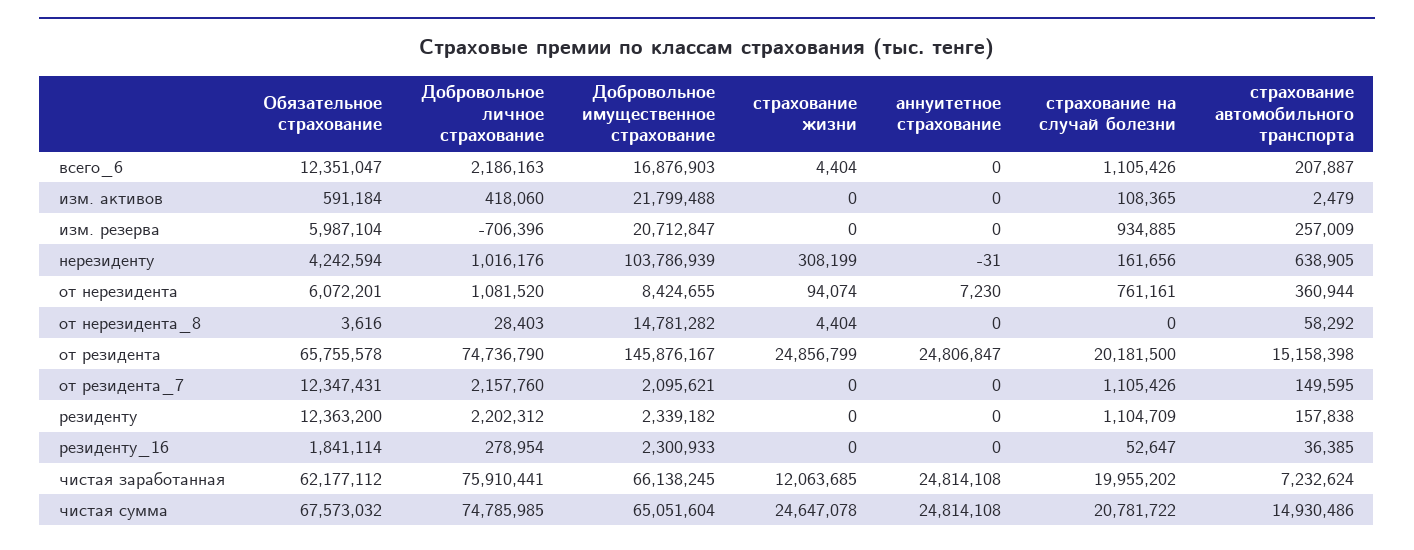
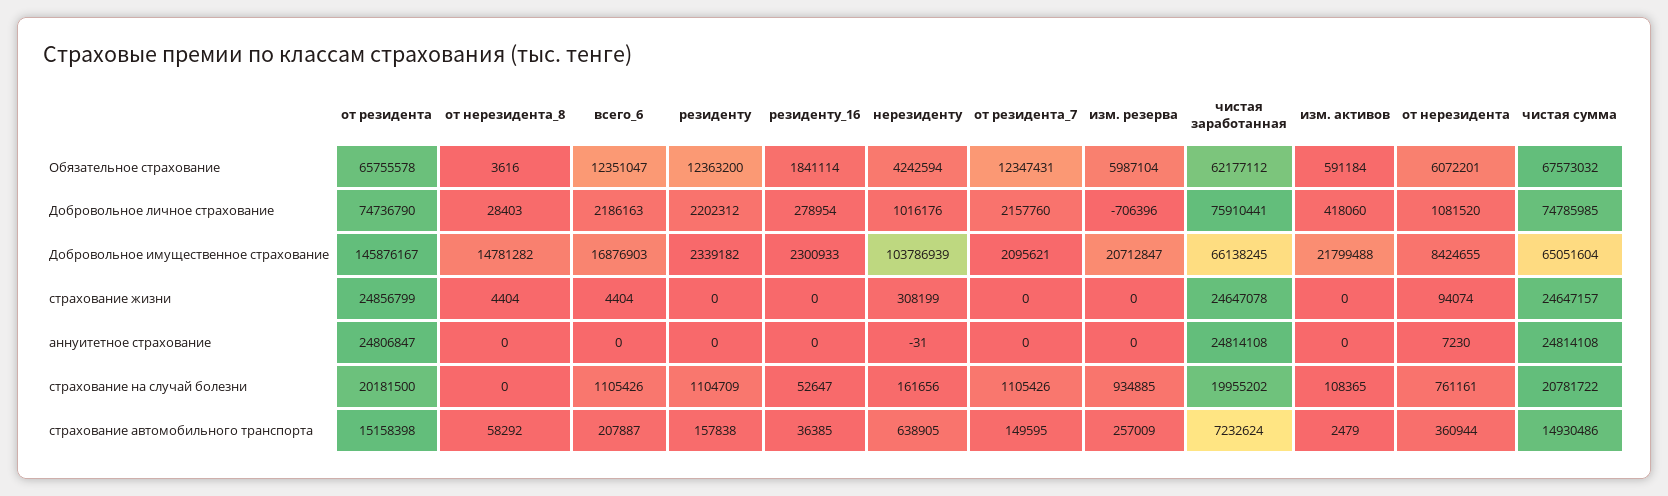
  {
    "Обязательное страхование": {
      "всего_6": 12351047,
      "изм. активов": 591184,
      "изм. резерва": 5987104,
      "нерезиденту": 4242594,
      "от нерезидента": 6072201,
      "от нерезидента_8": 3616,
      "от резидента": 65755578,
      "от резидента_7": 12347431,
      "резиденту": 12363200,
      "резиденту_16": 1841114,
      "чистая заработанная": 62177112,
      "чистая сумма": 67573032
    },
    "Добровольное личное страхование": {
      "всего_6": 2186163,
      "изм. активов": 418060,
      "изм. резерва": -706396,
      "нерезиденту": 1016176,
      "от нерезидента": 1081520,
      "от нерезидента_8": 28403,
      "от резидента": 74736790,
      "от резидента_7": 2157760,
      "резиденту": 2202312,
      "резиденту_16": 278954,
      "чистая заработанная": 75910441,
      "чистая сумма": 74785985
    },
    "Добровольное имущественное страхование": {
      "всего_6": 16876903,
      "изм. активов": 21799488,
      "изм. резерва": 20712847,
      "нерезиденту": 103786939,
      "от нерезидента": 8424655,
      "от нерезидента_8": 14781282,
      "от резидента": 145876167,
      "от резидента_7": 2095621,
      "резиденту": 2339182,
      "резиденту_16": 2300933,
      "чистая заработанная": 66138245,
      "чистая сумма": 65051604
    },
    "страхование жизни": {
      "всего_6": 4404,
      "изм. активов": 0,
      "изм. резерва": 0,
      "нерезиденту": 308199,
      "от нерезидента": 94074,
      "от нерезидента_8": 4404,
      "от резидента": 24856799,
      "от резидента_7": 0,
      "резиденту": 0,
      "резиденту_16": 0,
-     "чистая заработанная": 12063685,
+     "чистая заработанная": 24647078,
-     "чистая сумма": 24647078
+     "чистая сумма": 24647157
    },
    "аннуитетное страхование": {
      "всего_6": 0,
      "изм. активов": 0,
      "изм. резерва": 0,
      "нерезиденту": -31,
      "от нерезидента": 7230,
      "от нерезидента_8": 0,
      "от резидента": 24806847,
      "от резидента_7": 0,
      "резиденту": 0,
      "резиденту_16": 0,
      "чистая заработанная": 24814108,
      "чистая сумма": 24814108
    },
    "страхование на случай болезни": {
      "всего_6": 1105426,
      "изм. активов": 108365,
      "изм. резерва": 934885,
      "нерезиденту": 161656,
      "от нерезидента": 761161,
      "от нерезидента_8": 0,
      "от резидента": 20181500,
      "от резидента_7": 1105426,
      "резиденту": 1104709,
      "резиденту_16": 52647,
      "чистая заработанная": 19955202,
      "чистая сумма": 20781722
    },
    "страхование автомобильного транспорта": {
      "всего_6": 207887,
      "изм. активов": 2479,
      "изм. резерва": 257009,
      "нерезиденту": 638905,
      "от нерезидента": 360944,
      "от нерезидента_8": 58292,
      "от резидента": 15158398,
      "от резидента_7": 149595,
      "резиденту": 157838,
      "резиденту_16": 36385,
      "чистая заработанная": 7232624,
      "чистая сумма": 14930486
    }
  }

